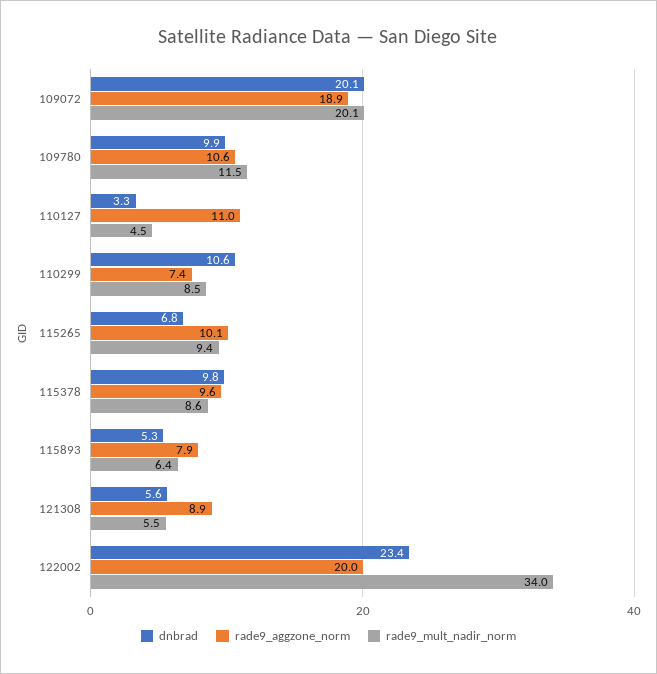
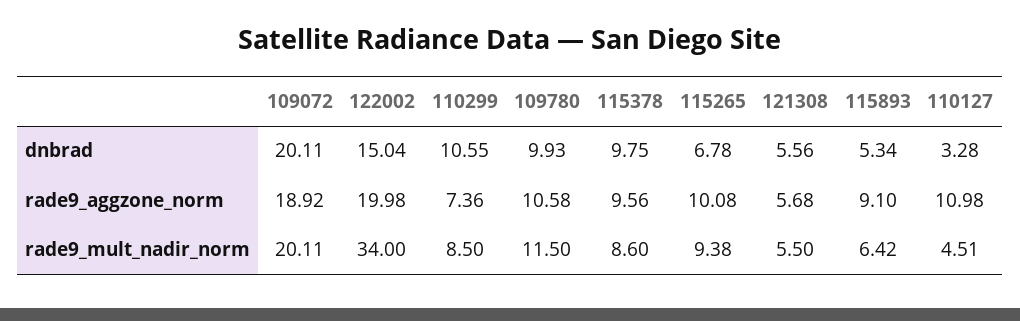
  {
    "dnbrad": {
      "109072": 20.11,
      "109780": 9.93,
      "110127": 3.28,
      "110299": 10.55,
      "115265": 6.78,
      "115378": 9.75,
      "115893": 5.34,
      "121308": 5.56,
-     "122002": 23.4
+     "122002": 15.04
    },
    "rade9_aggzone_norm": {
      "109072": 18.92,
      "109780": 10.58,
      "110127": 10.98,
      "110299": 7.36,
      "115265": 10.08,
      "115378": 9.56,
-     "115893": 7.9,
+     "115893": 9.1,
-     "121308": 8.9,
+     "121308": 5.68,
      "122002": 19.98
    },
    "rade9_mult_nadir_norm": {
      "109072": 20.11,
      "109780": 11.5,
      "110127": 4.51,
      "110299": 8.5,
      "115265": 9.38,
      "115378": 8.6,
      "115893": 6.42,
      "121308": 5.5,
      "122002": 34
    }
  }

